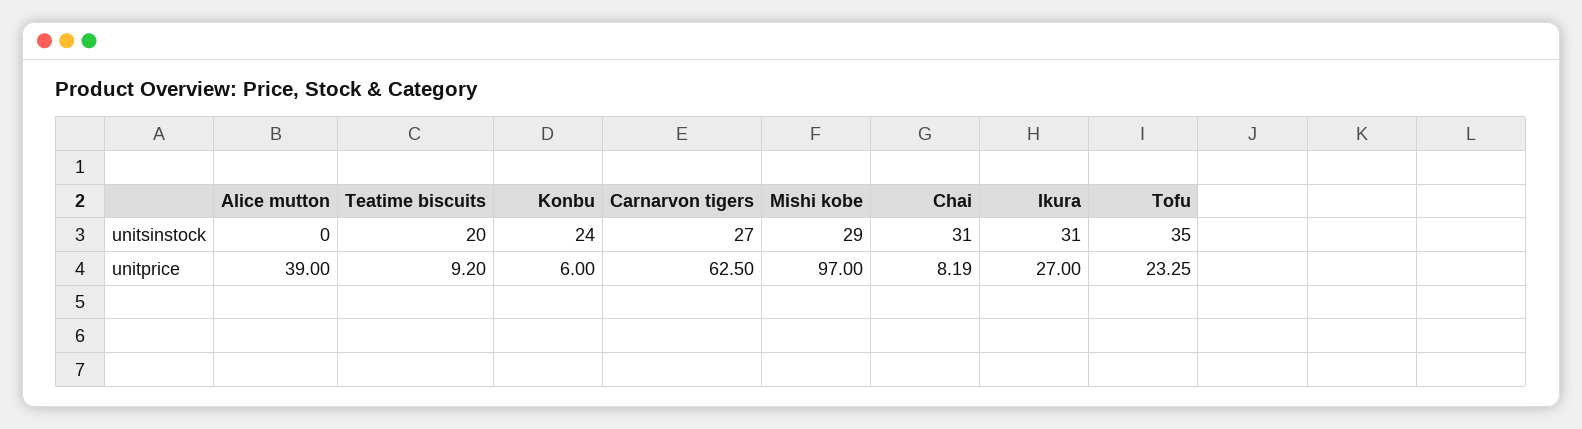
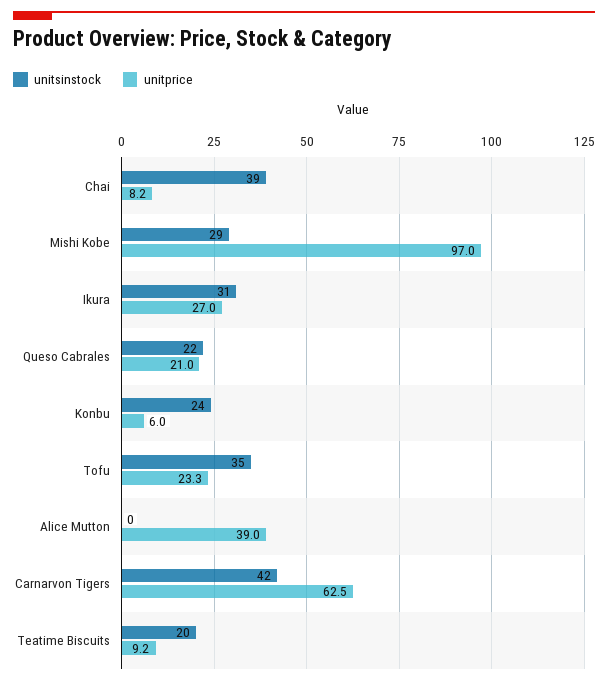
  {
    "unitsinstock": {
      "Alice mutton": 0,
      "Teatime biscuits": 20,
      "Konbu": 24,
-     "Carnarvon tigers": 27,
+     "Carnarvon tigers": 42,
      "Mishi kobe": 29,
-     "Chai": 31,
+     "Chai": 39,
      "Ikura": 31,
-     "Tofu": 35
+     "Tofu": 35,
+     "Queso Cabrales": 22
    },
    "unitprice": {
      "Alice mutton": 39,
      "Teatime biscuits": 9.2,
      "Konbu": 6,
      "Carnarvon tigers": 62.5,
      "Mishi kobe": 97,
      "Chai": 8.19,
      "Ikura": 27,
-     "Tofu": 23.25
+     "Tofu": 23.25,
+     "Queso Cabrales": 21
    }
  }

